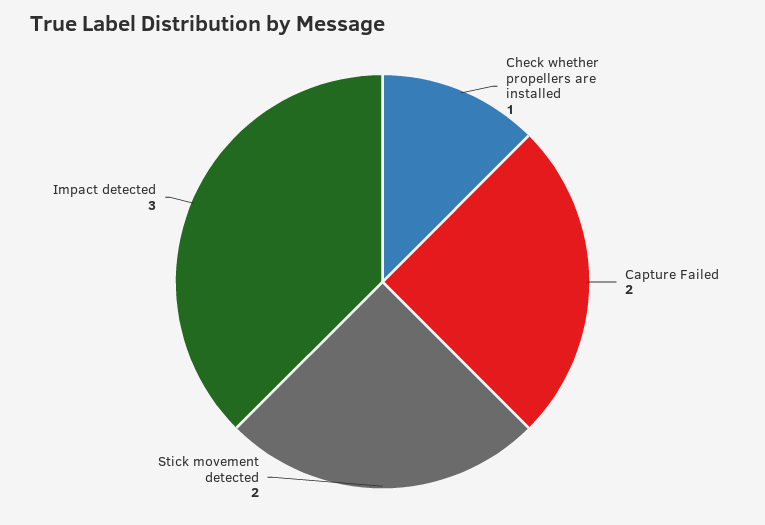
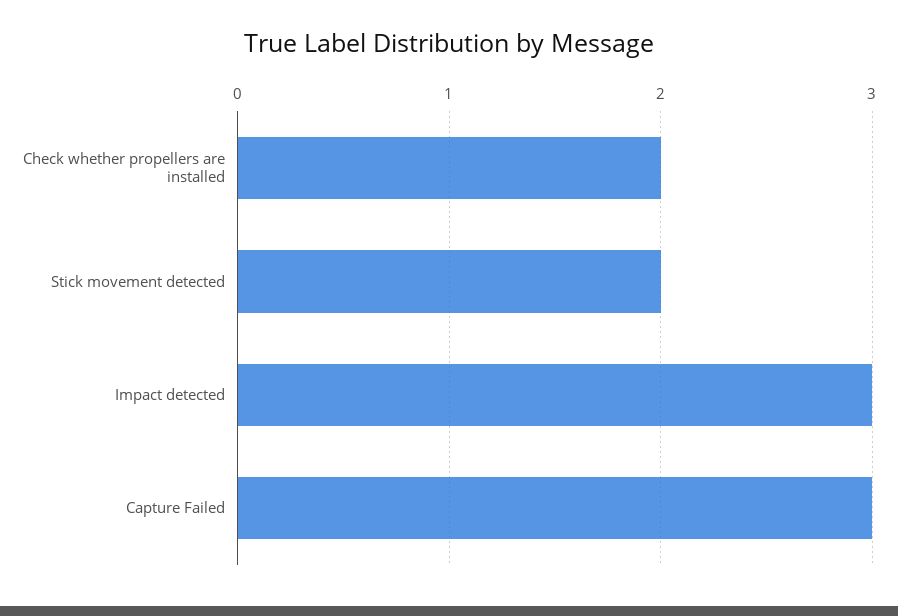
  {
-   "Check whether propellers are installed": 1,
+   "Check whether propellers are installed": 2,
-   "Capture Failed": 2,
+   "Capture Failed": 3,
    "Stick movement detected": 2,
    "Impact detected": 3
  }

